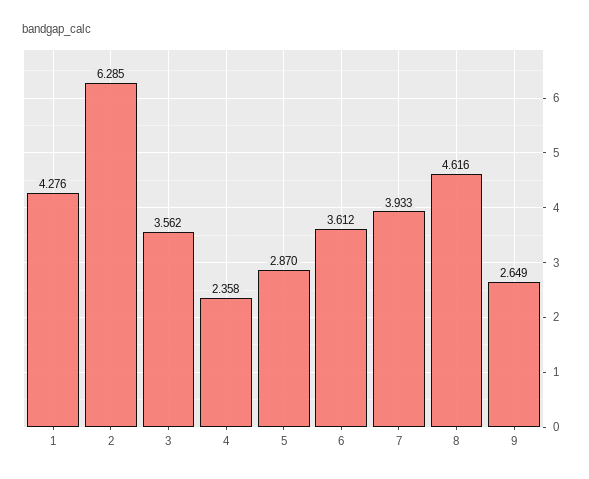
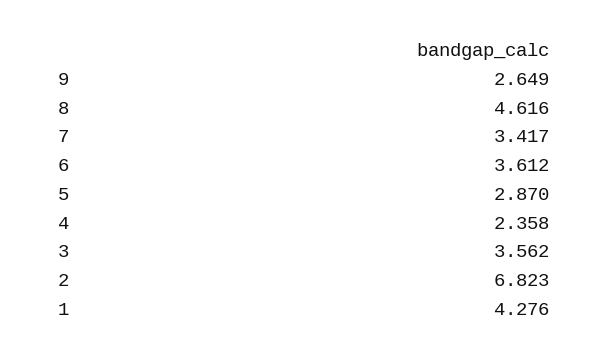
  {
    "1": 4.276,
-   "2": 6.285,
+   "2": 6.823,
    "3": 3.562,
    "4": 2.358,
    "5": 2.87,
    "6": 3.612,
-   "7": 3.933,
+   "7": 3.417,
    "8": 4.616,
    "9": 2.649
  }

